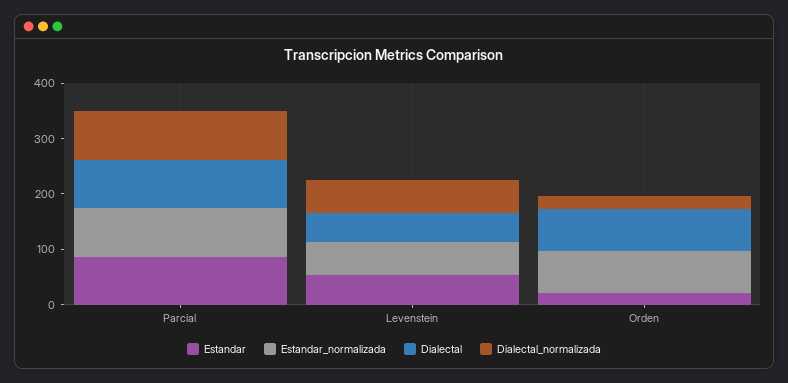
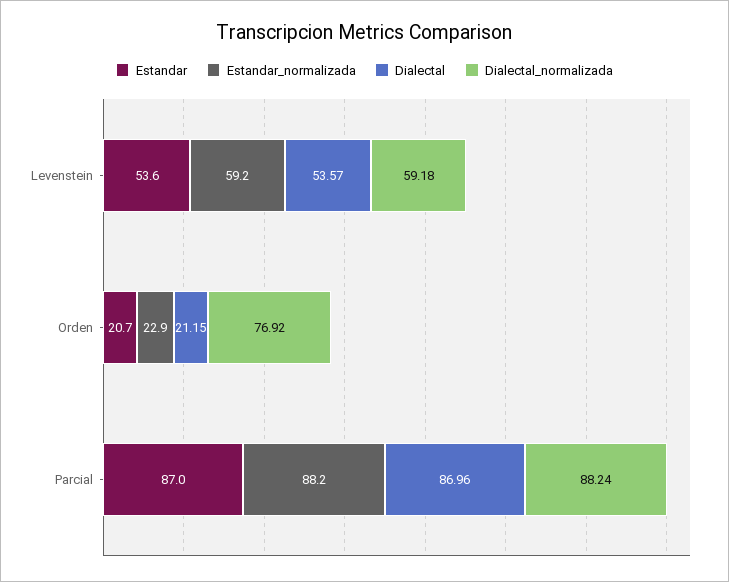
  {
    "Estandar": {
      "Parcial": 87,
      "Levenstein": 53.6,
      "Orden": 20.7
    },
    "Estandar_normalizada": {
      "Parcial": 88.2,
      "Levenstein": 59.2,
-     "Orden": 80
+     "Orden": 22.9
    },
    "Dialectal": {
      "Parcial": 86.96,
      "Levenstein": 53.57,
-     "Orden": 80
+     "Orden": 21.15
    },
    "Dialectal_normalizada": {
      "Parcial": 88.24,
      "Levenstein": 59.18,
-     "Orden": 20
+     "Orden": 76.92
    }
  }

